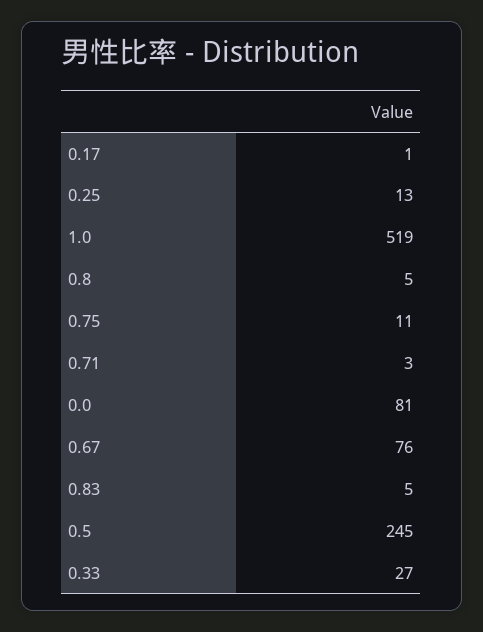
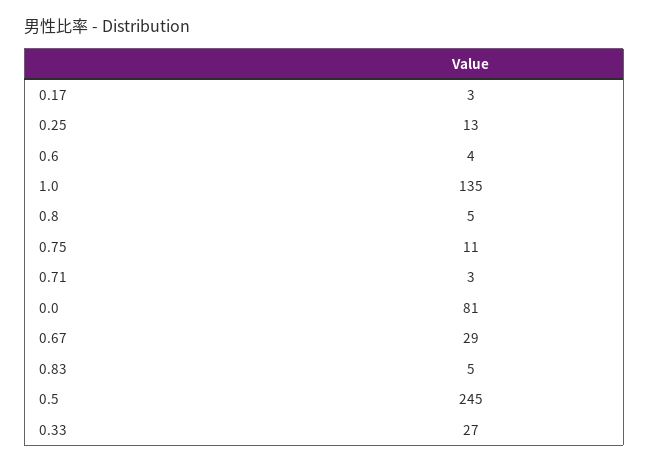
  {
-   "0.17": 1,
+   "0.17": 3,
    "0.25": 13,
-   "1.0": 519,
+   "1.0": 135,
    "0.8": 5,
    "0.75": 11,
    "0.71": 3,
    "0.0": 81,
-   "0.67": 76,
+   "0.67": 29,
    "0.83": 5,
    "0.5": 245,
-   "0.33": 27
+   "0.33": 27,
+   "0.6": 4
  }

